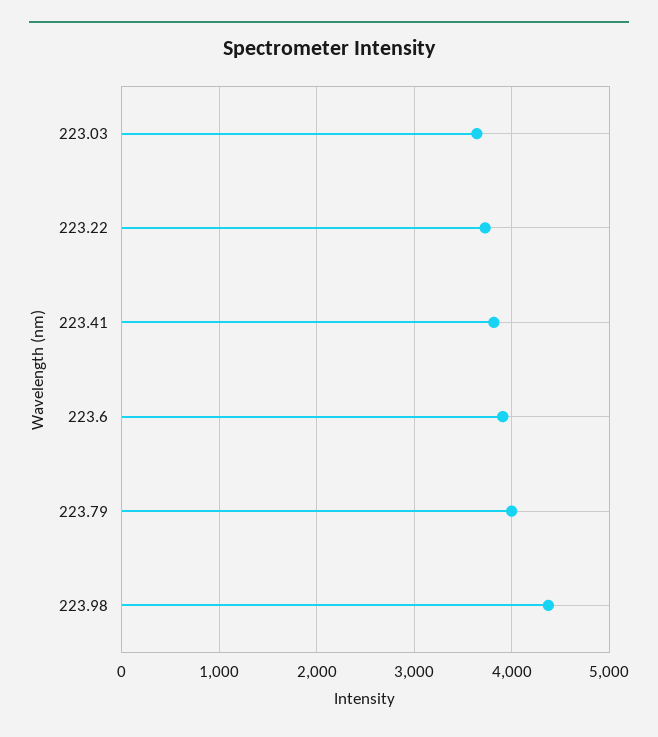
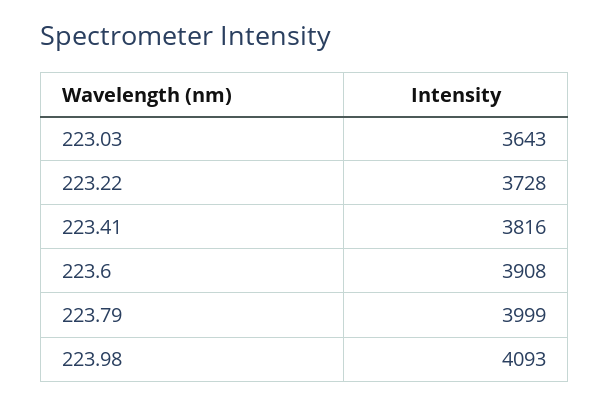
  {
    "223.03": 3643,
    "223.22": 3728,
    "223.41": 3816,
    "223.6": 3908,
    "223.79": 3999,
-   "223.98": 4400
+   "223.98": 4093
  }

